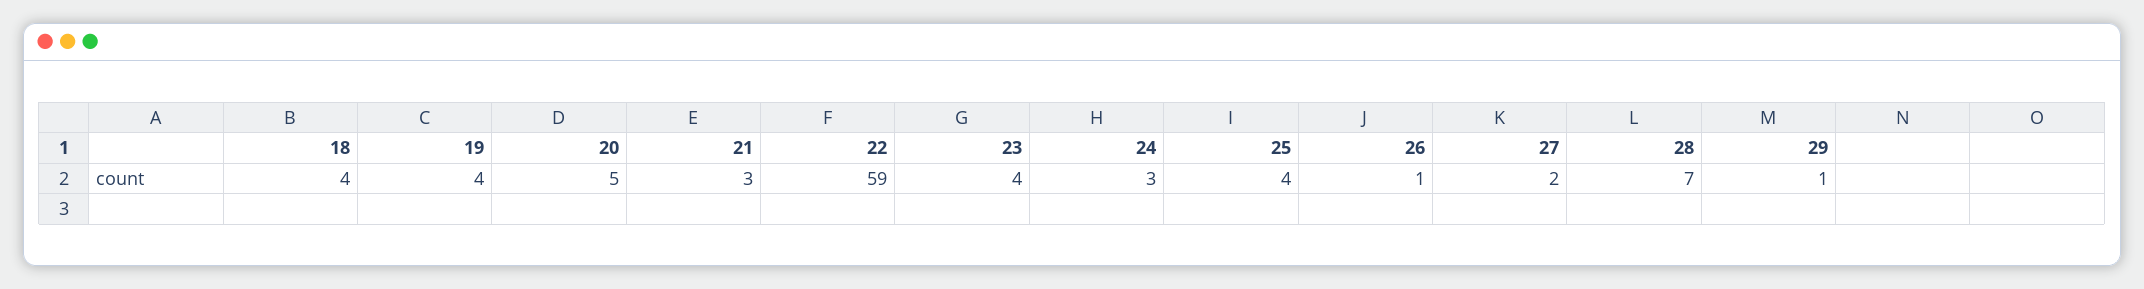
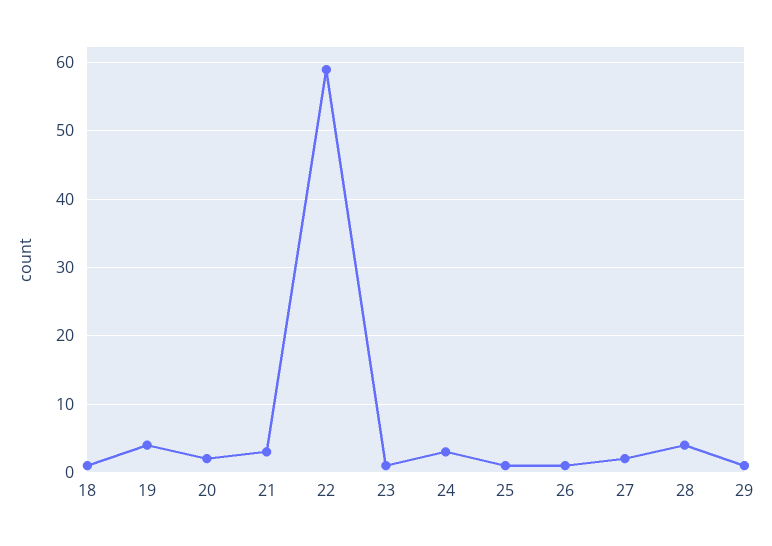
  {
-   "18": 4,
+   "18": 1,
    "19": 4,
-   "20": 5,
+   "20": 2,
    "21": 3,
    "22": 59,
-   "23": 4,
+   "23": 1,
    "24": 3,
-   "25": 4,
+   "25": 1,
    "26": 1,
    "27": 2,
-   "28": 7,
+   "28": 4,
    "29": 1
  }

